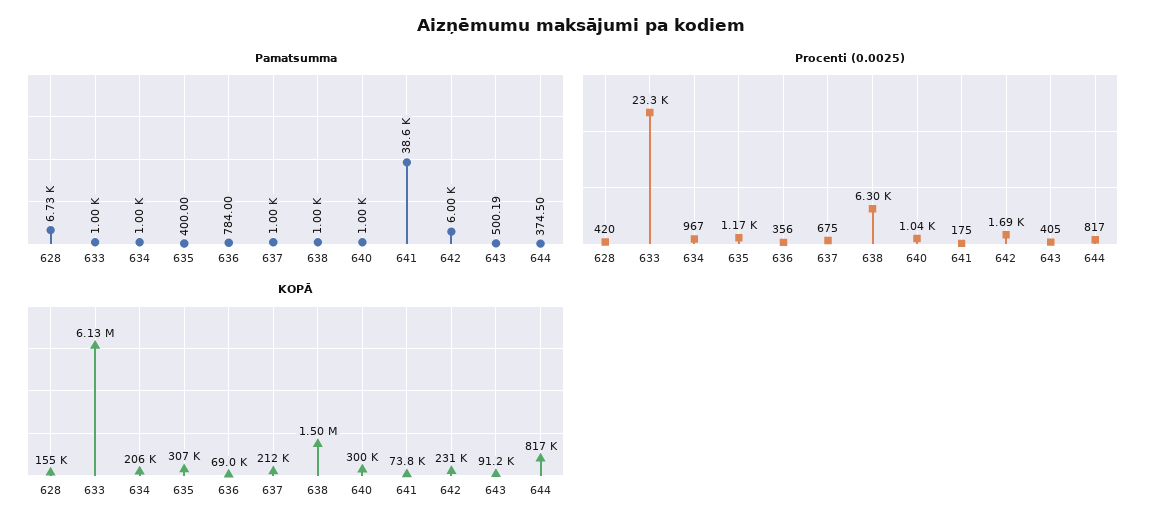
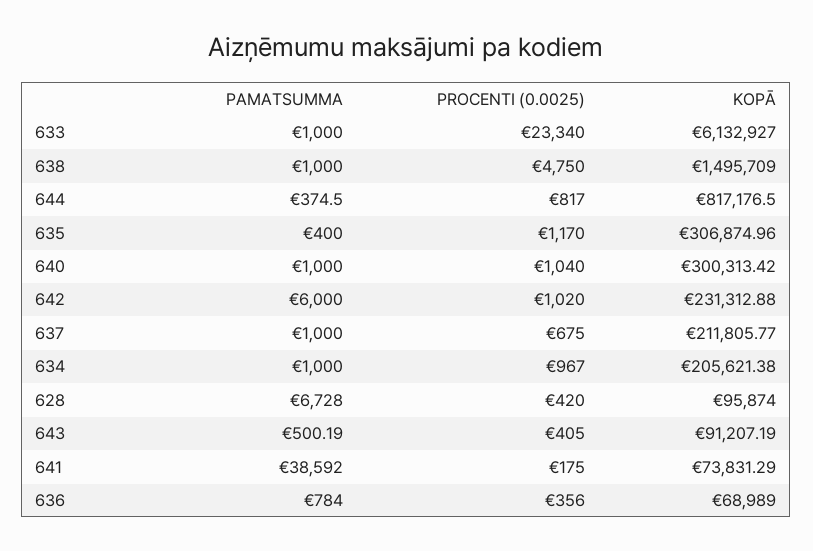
  {
    "Pamatsumma": {
      "628": 6728,
      "633": 1000,
      "634": 1000,
      "635": 400,
      "636": 784,
      "637": 1000,
      "638": 1000,
      "640": 1000,
      "641": 38592,
      "642": 6000,
      "643": 500.19,
      "644": 374.5
    },
    "Procenti (0.0025)": {
      "628": 420,
      "633": 23340,
      "634": 967,
      "635": 1170,
      "636": 356,
      "637": 675,
-     "638": 6300,
+     "638": 4750,
      "640": 1040,
      "641": 175,
-     "642": 1690,
+     "642": 1020,
      "643": 405,
      "644": 817
    },
    "KOPĀ": {
-     "628": 155000,
+     "628": 95874,
      "633": 6132927,
      "634": 205621.38,
      "635": 306874.96,
      "636": 68989,
      "637": 211805.77,
      "638": 1495709,
      "640": 300313.42,
      "641": 73831.29,
      "642": 231312.88,
      "643": 91207.19,
      "644": 817176.5
    }
  }

